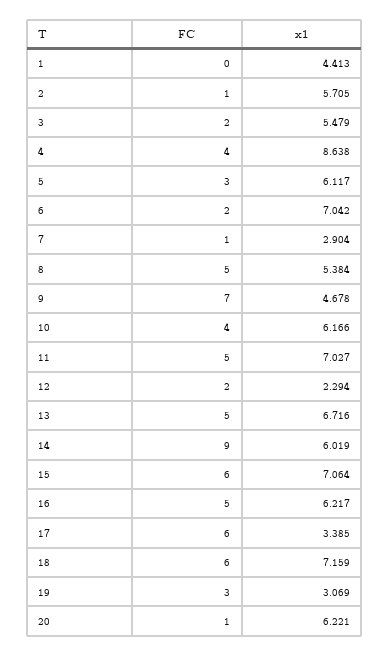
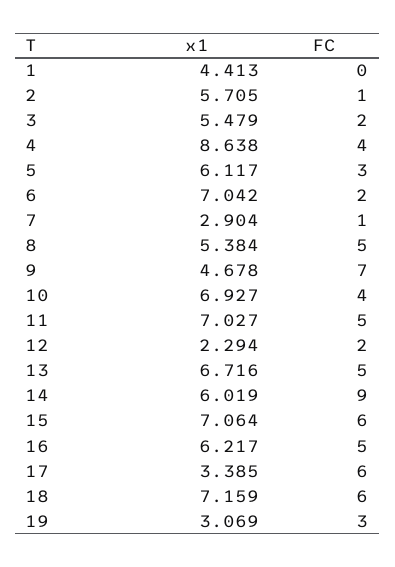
  {
    "FC": {
      "1": 0,
      "2": 1,
      "3": 2,
      "4": 4,
      "5": 3,
      "6": 2,
      "7": 1,
      "8": 5,
      "9": 7,
      "10": 4,
      "11": 5,
      "12": 2,
      "13": 5,
      "14": 9,
      "15": 6,
      "16": 5,
      "17": 6,
      "18": 6,
-     "19": 3,
+     "19": 3
-     "20": 1
    },
    "x1": {
      "1": 4.413,
      "2": 5.705,
      "3": 5.479,
      "4": 8.638,
      "5": 6.117,
      "6": 7.042,
      "7": 2.904,
      "8": 5.384,
      "9": 4.678,
-     "10": 6.166,
+     "10": 6.927,
      "11": 7.027,
      "12": 2.294,
      "13": 6.716,
      "14": 6.019,
      "15": 7.064,
      "16": 6.217,
      "17": 3.385,
      "18": 7.159,
-     "19": 3.069,
+     "19": 3.069
-     "20": 6.221
    }
  }

